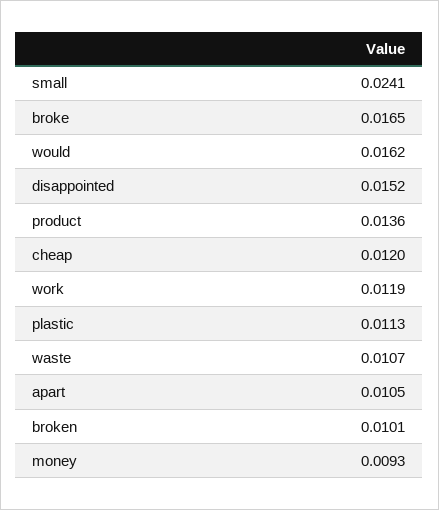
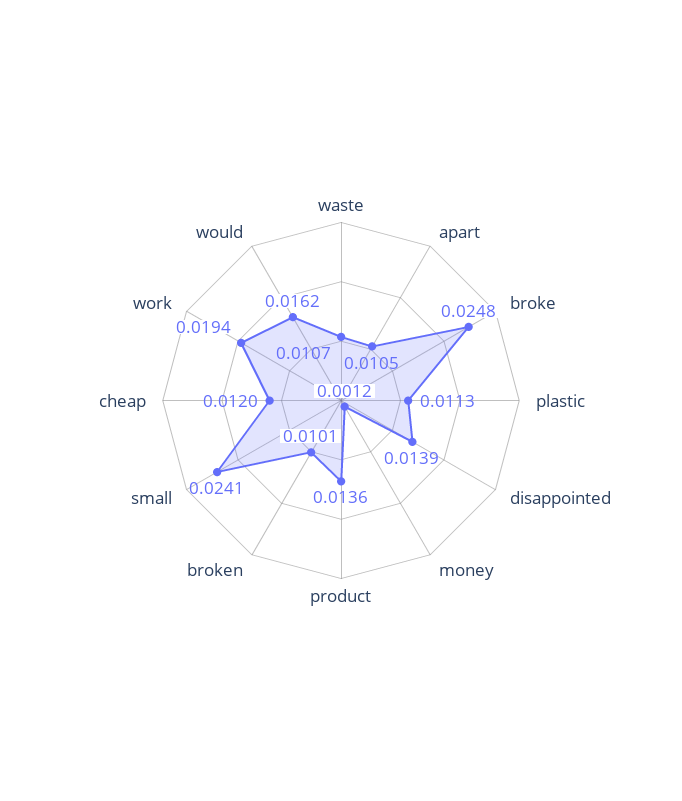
  {
    "small": 0.0241,
-   "broke": 0.0165,
+   "broke": 0.0248,
    "would": 0.0162,
-   "disappointed": 0.0152,
+   "disappointed": 0.0139,
    "product": 0.0136,
    "cheap": 0.012,
-   "work": 0.0119,
+   "work": 0.0194,
    "plastic": 0.0113,
    "waste": 0.0107,
    "apart": 0.0105,
    "broken": 0.0101,
-   "money": 0.0093
+   "money": 0.0012
  }

